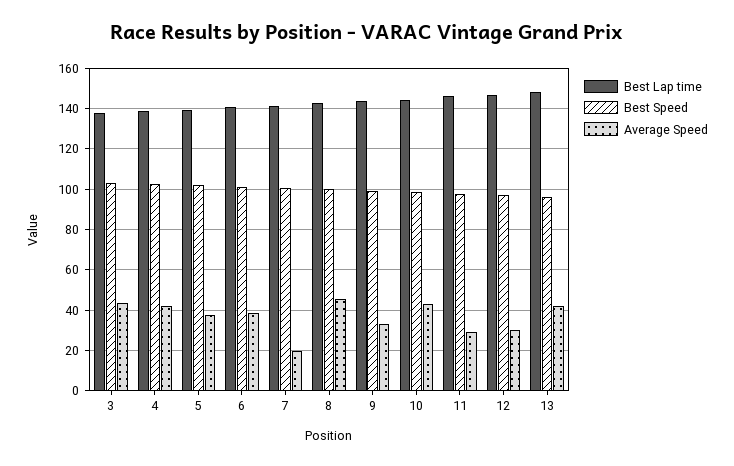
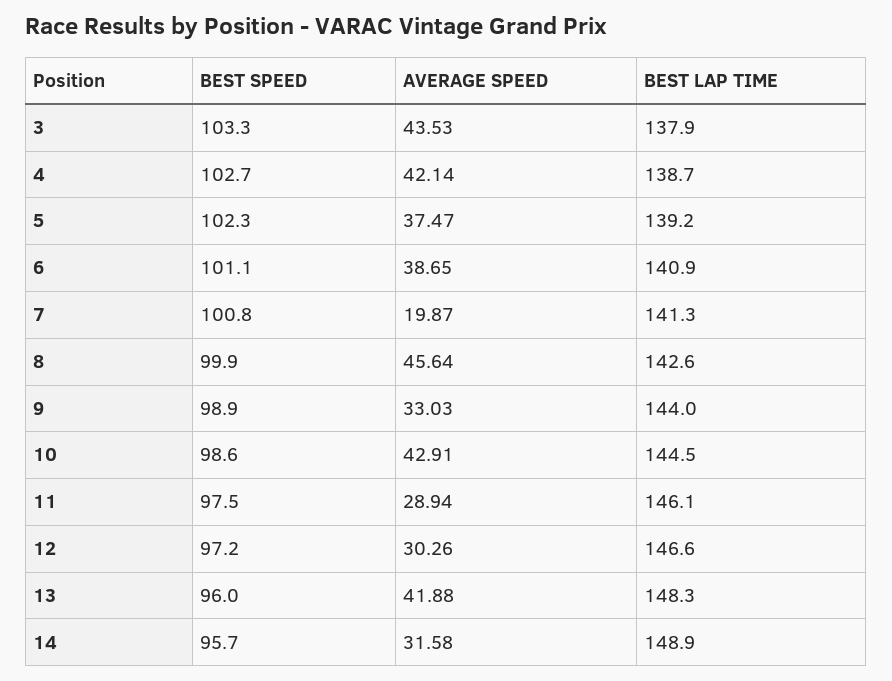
  {
    "Best Lap time": {
      "3": 137.9,
      "4": 138.7,
      "5": 139.2,
      "6": 140.9,
      "7": 141.3,
      "8": 142.6,
      "9": 144,
      "10": 144.5,
      "11": 146.1,
      "12": 146.6,
-     "13": 148.3
+     "13": 148.3,
+     "14": 148.9
    },
    "Best Speed": {
      "3": 103.3,
      "4": 102.7,
      "5": 102.3,
      "6": 101.1,
      "7": 100.8,
      "8": 99.9,
      "9": 98.9,
      "10": 98.6,
      "11": 97.5,
      "12": 97.2,
-     "13": 96
+     "13": 96,
+     "14": 95.7
    },
    "Average Speed": {
      "3": 43.53,
      "4": 42.14,
      "5": 37.47,
      "6": 38.65,
      "7": 19.87,
      "8": 45.64,
      "9": 33.03,
      "10": 42.91,
      "11": 28.94,
      "12": 30.26,
-     "13": 41.88
+     "13": 41.88,
+     "14": 31.58
    }
  }

